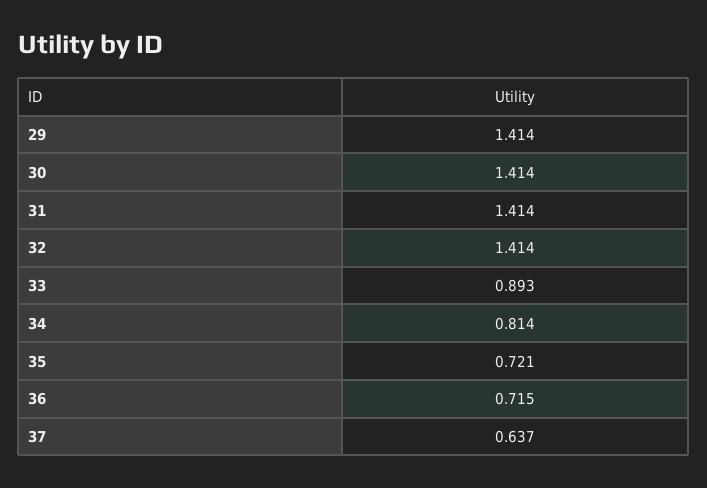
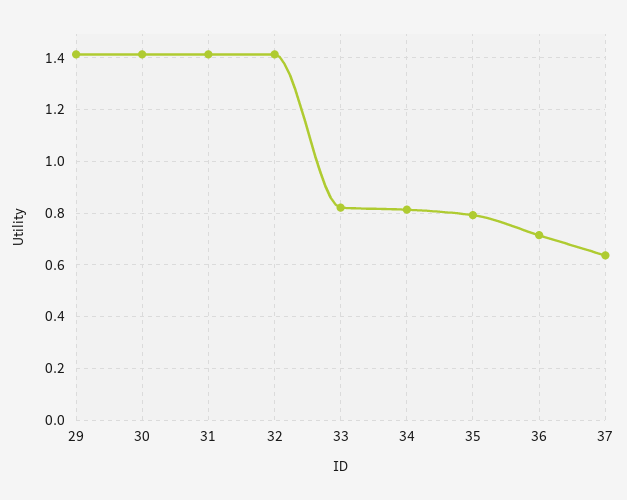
  {
    "29": 1.414,
    "30": 1.414,
    "31": 1.414,
    "32": 1.414,
-   "33": 0.893,
+   "33": 0.825,
    "34": 0.814,
-   "35": 0.721,
+   "35": 0.8,
    "36": 0.715,
    "37": 0.637
  }

